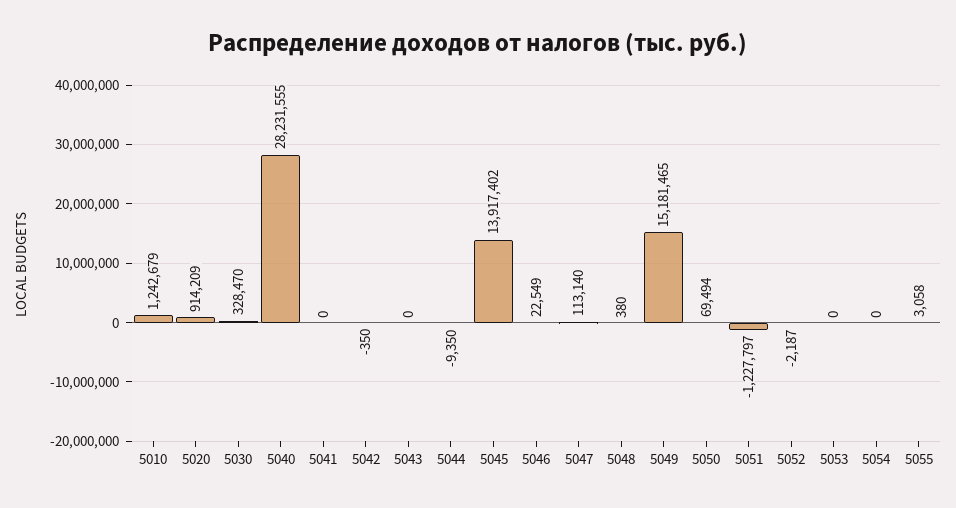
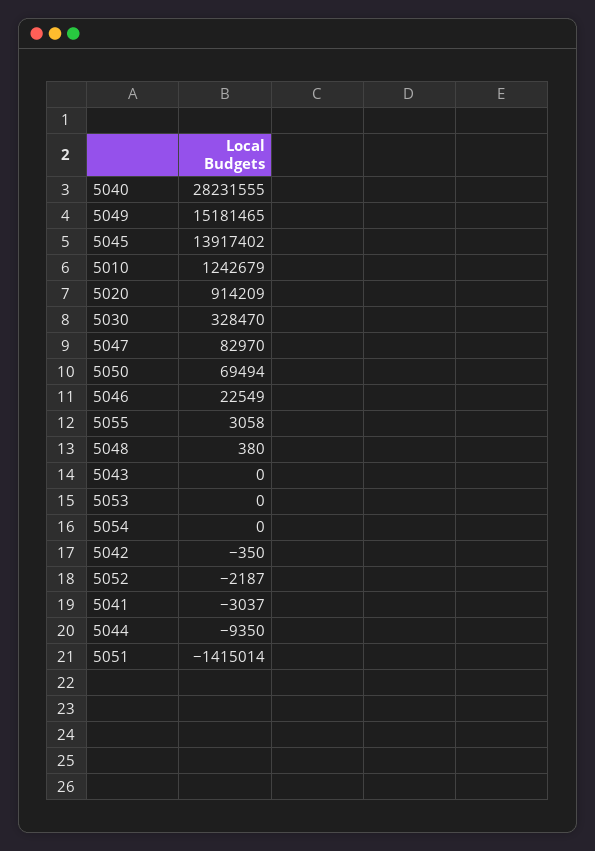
  {
    "5010": 1242679,
    "5020": 914209,
    "5030": 328470,
    "5040": 28231555,
-   "5041": 0,
+   "5041": -3037,
    "5042": -350,
    "5043": 0,
    "5044": -9350,
    "5045": 13917402,
    "5046": 22549,
-   "5047": 113140,
+   "5047": 82970,
    "5048": 380,
    "5049": 15181465,
    "5050": 69494,
-   "5051": -1227797,
+   "5051": -1415014,
    "5052": -2187,
    "5053": 0,
    "5054": 0,
    "5055": 3058
  }

